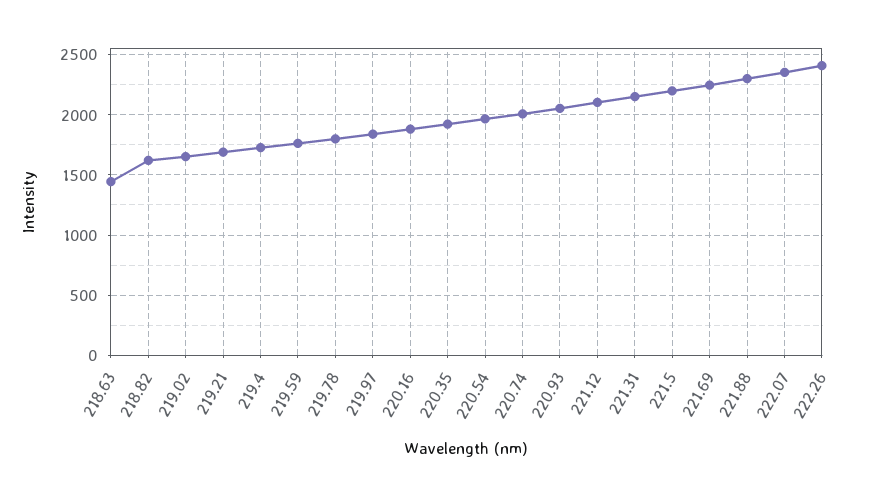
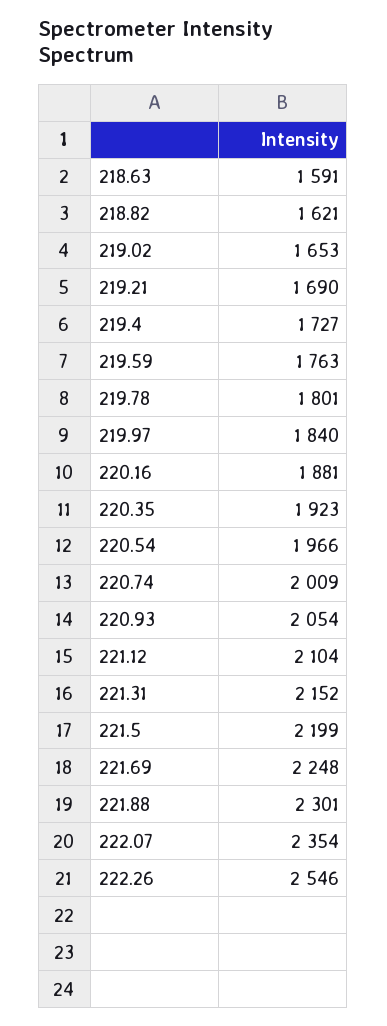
  {
-   "218.63": 1450,
+   "218.63": 1591,
    "218.82": 1621,
    "219.02": 1653,
    "219.21": 1690,
    "219.4": 1727,
    "219.59": 1763,
    "219.78": 1801,
    "219.97": 1840,
    "220.16": 1881,
    "220.35": 1923,
    "220.54": 1966,
    "220.74": 2009,
    "220.93": 2054,
    "221.12": 2104,
    "221.31": 2152,
    "221.5": 2199,
    "221.69": 2248,
    "221.88": 2301,
    "222.07": 2354,
-   "222.26": 2400
+   "222.26": 2546
  }

